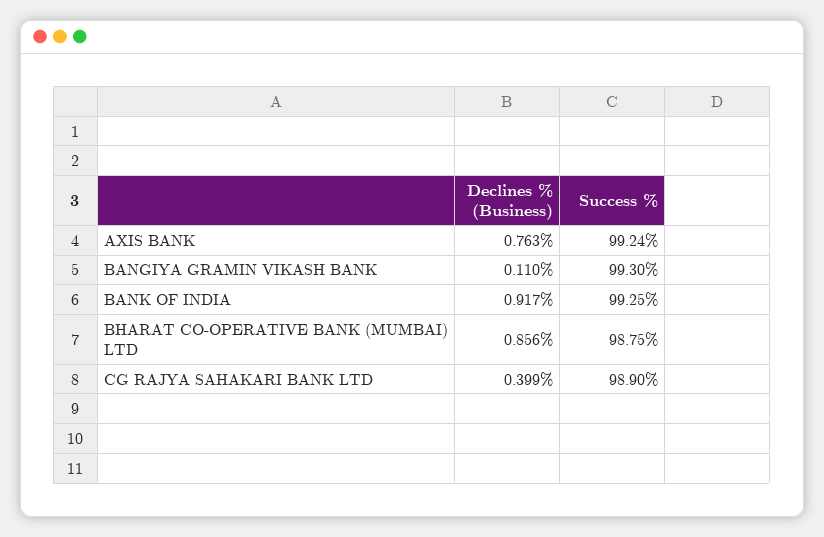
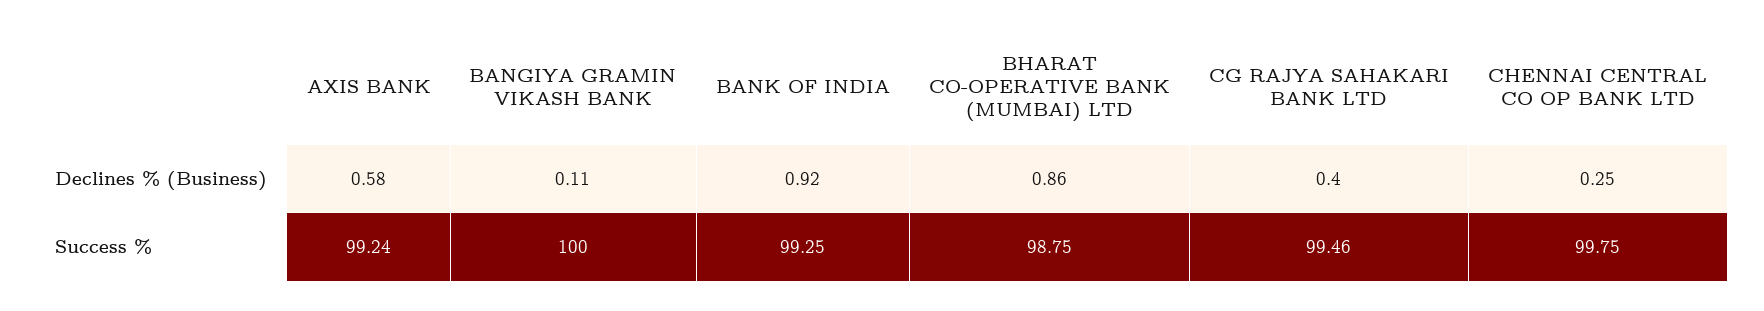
  {
    "Declines % (Business)": {
-     "AXIS BANK": 0.763,
+     "AXIS BANK": 0.58,
      "BANGIYA GRAMIN VIKASH BANK": 0.11,
      "BANK OF INDIA": 0.917,
      "BHARAT CO-OPERATIVE BANK (MUMBAI) LTD": 0.856,
-     "CG RAJYA SAHAKARI BANK LTD": 0.399
+     "CG RAJYA SAHAKARI BANK LTD": 0.399,
+     "CHENNAI CENTRAL CO OP BANK LTD": 0.25
    },
    "Success %": {
      "AXIS BANK": 99.24,
-     "BANGIYA GRAMIN VIKASH BANK": 99.3,
+     "BANGIYA GRAMIN VIKASH BANK": 100,
      "BANK OF INDIA": 99.25,
      "BHARAT CO-OPERATIVE BANK (MUMBAI) LTD": 98.75,
-     "CG RAJYA SAHAKARI BANK LTD": 98.9
+     "CG RAJYA SAHAKARI BANK LTD": 99.46,
+     "CHENNAI CENTRAL CO OP BANK LTD": 99.75
    }
  }

